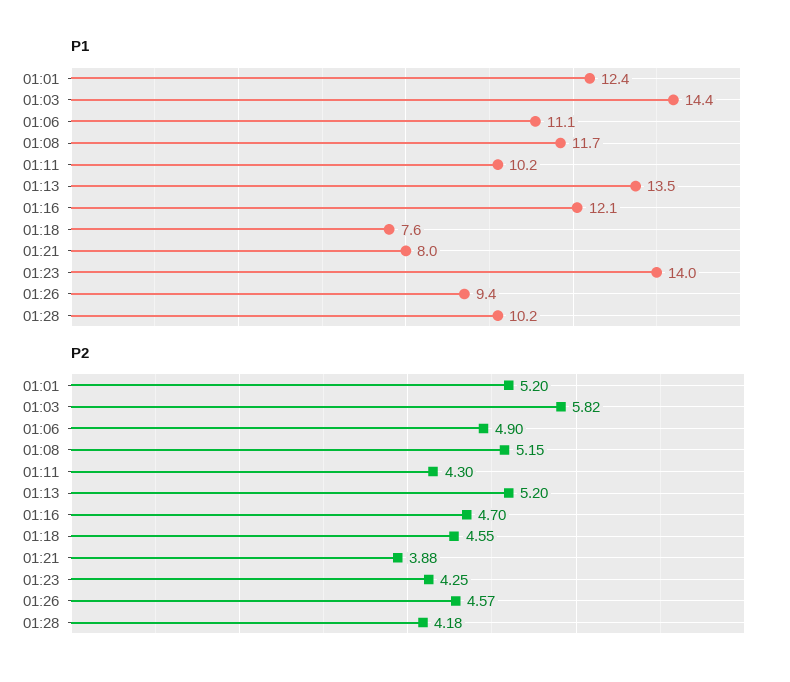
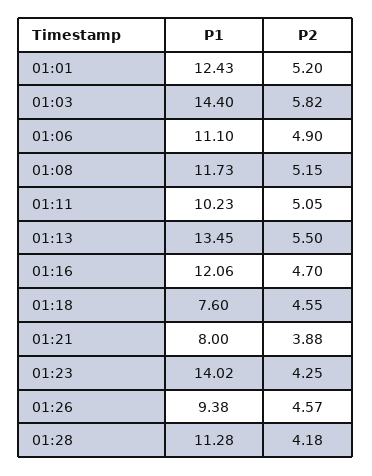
  {
    "P1": {
      "01:01": 12.43,
      "01:03": 14.4,
      "01:06": 11.1,
      "01:08": 11.73,
      "01:11": 10.23,
      "01:13": 13.45,
      "01:16": 12.06,
      "01:18": 7.6,
      "01:21": 8,
      "01:23": 14.02,
      "01:26": 9.38,
-     "01:28": 10.2
+     "01:28": 11.28
    },
    "P2": {
      "01:01": 5.2,
      "01:03": 5.82,
      "01:06": 4.9,
      "01:08": 5.15,
-     "01:11": 4.3,
+     "01:11": 5.05,
-     "01:13": 5.2,
+     "01:13": 5.5,
      "01:16": 4.7,
      "01:18": 4.55,
      "01:21": 3.88,
      "01:23": 4.25,
      "01:26": 4.57,
      "01:28": 4.18
    }
  }

